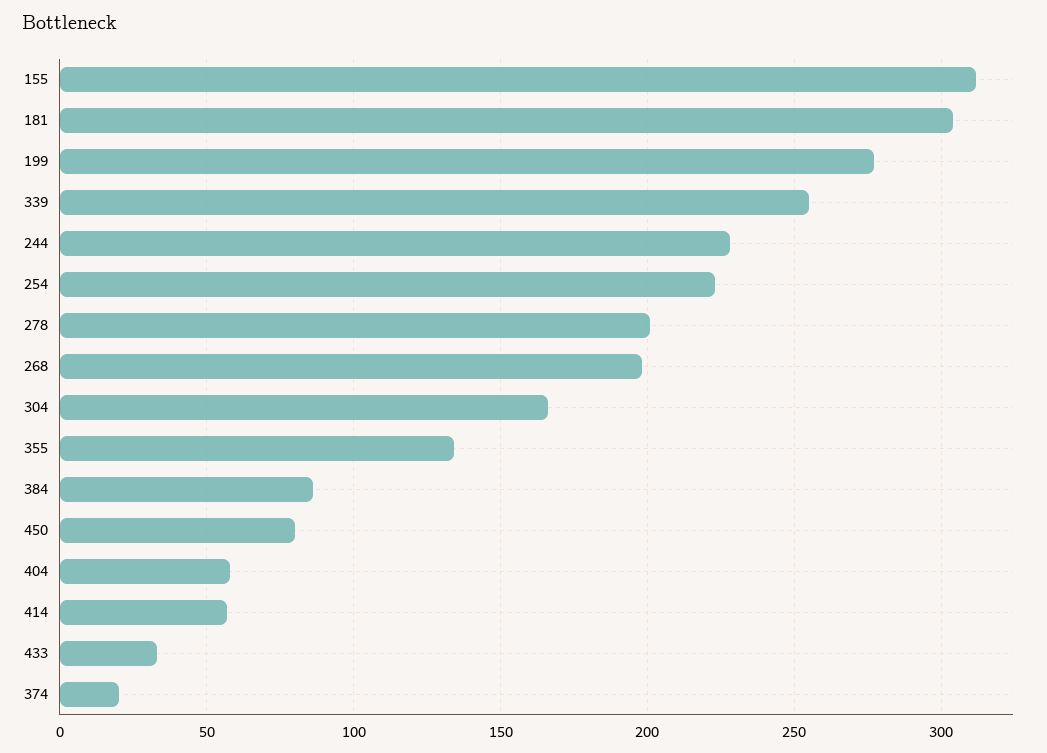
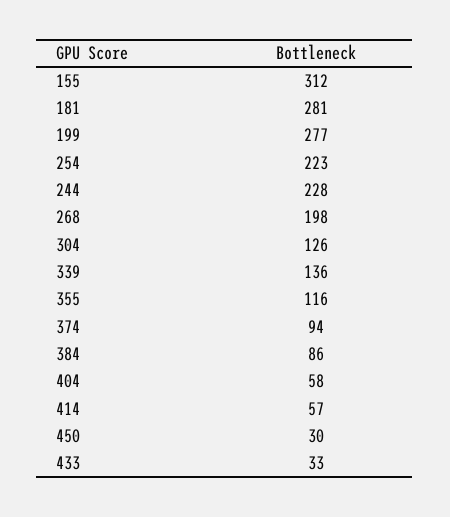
  {
    "155": 312,
-   "181": 305,
+   "181": 281,
    "199": 277,
-   "339": 255,
+   "339": 136,
    "244": 228,
    "254": 223,
-   "278": 200,
    "268": 198,
-   "304": 165,
+   "304": 126,
-   "355": 135,
+   "355": 116,
    "384": 86,
-   "450": 80,
+   "450": 30,
    "404": 58,
    "414": 57,
    "433": 33,
-   "374": 20
+   "374": 94
  }

